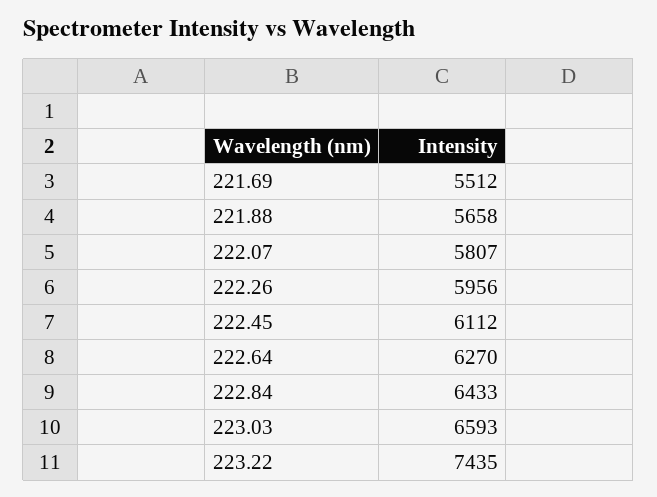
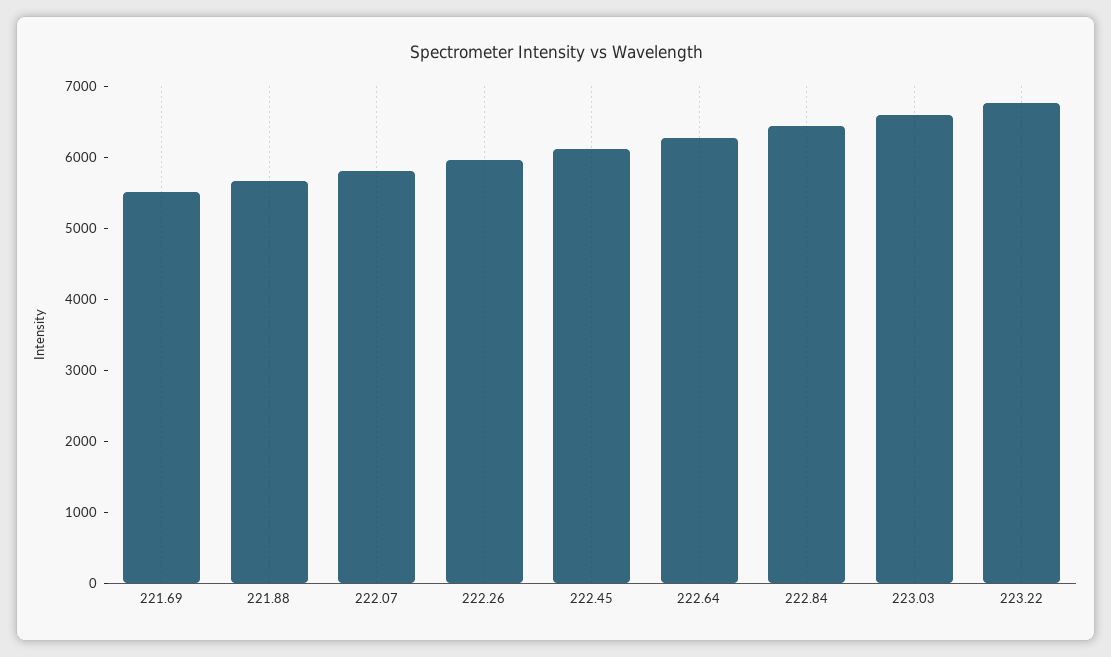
  {
    "221.69": 5512,
    "221.88": 5658,
    "222.07": 5807,
    "222.26": 5956,
    "222.45": 6112,
    "222.64": 6270,
    "222.84": 6433,
    "223.03": 6593,
-   "223.22": 7435
+   "223.22": 6800
  }

